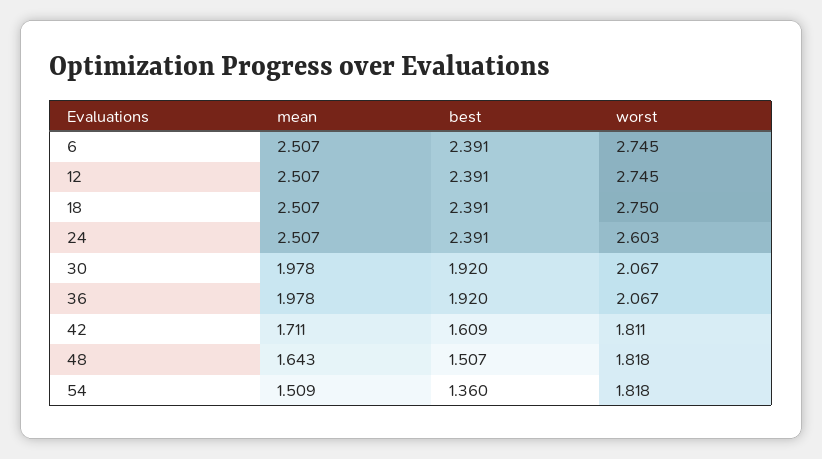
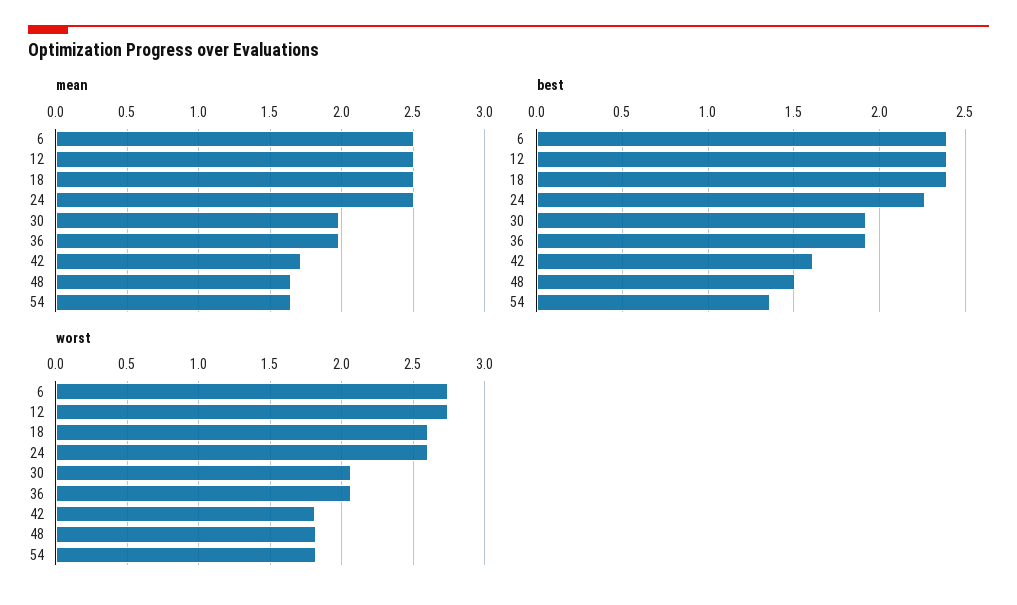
  {
    "mean": {
      "6": 2.507,
      "12": 2.507,
      "18": 2.507,
      "24": 2.507,
      "30": 1.978,
      "36": 1.978,
      "42": 1.711,
      "48": 1.643,
-     "54": 1.509
+     "54": 1.65
    },
    "best": {
      "6": 2.391,
      "12": 2.391,
      "18": 2.391,
-     "24": 2.391,
+     "24": 2.25,
      "30": 1.92,
      "36": 1.92,
      "42": 1.609,
      "48": 1.507,
      "54": 1.36
    },
    "worst": {
      "6": 2.745,
      "12": 2.745,
-     "18": 2.75,
+     "18": 2.6,
      "24": 2.603,
      "30": 2.067,
      "36": 2.067,
      "42": 1.811,
      "48": 1.818,
      "54": 1.818
    }
  }

